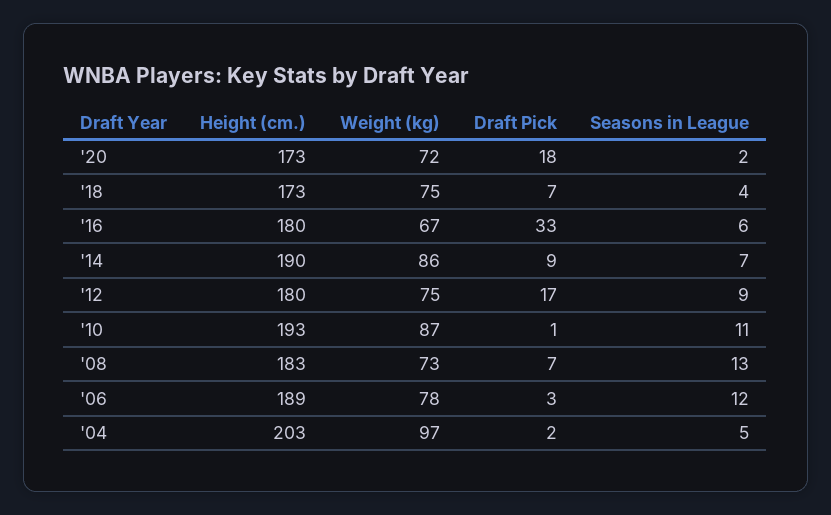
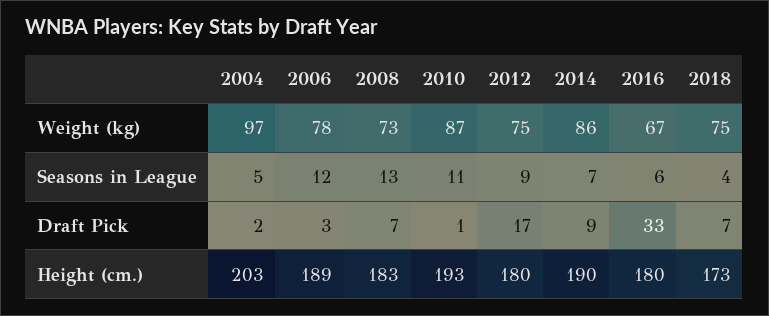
  {
    "Height (cm.)": {
-     "'20": 173,
      "'18": 173,
      "'16": 180,
      "'14": 190,
      "'12": 180,
      "'10": 193,
      "'08": 183,
      "'06": 189,
      "'04": 203
    },
    "Weight (kg)": {
-     "'20": 72,
      "'18": 75,
      "'16": 67,
      "'14": 86,
      "'12": 75,
      "'10": 87,
      "'08": 73,
      "'06": 78,
      "'04": 97
    },
    "Draft Pick": {
-     "'20": 18,
      "'18": 7,
      "'16": 33,
      "'14": 9,
      "'12": 17,
      "'10": 1,
      "'08": 7,
      "'06": 3,
      "'04": 2
    },
    "Seasons in League": {
-     "'20": 2,
      "'18": 4,
      "'16": 6,
      "'14": 7,
      "'12": 9,
      "'10": 11,
      "'08": 13,
      "'06": 12,
      "'04": 5
    }
  }

